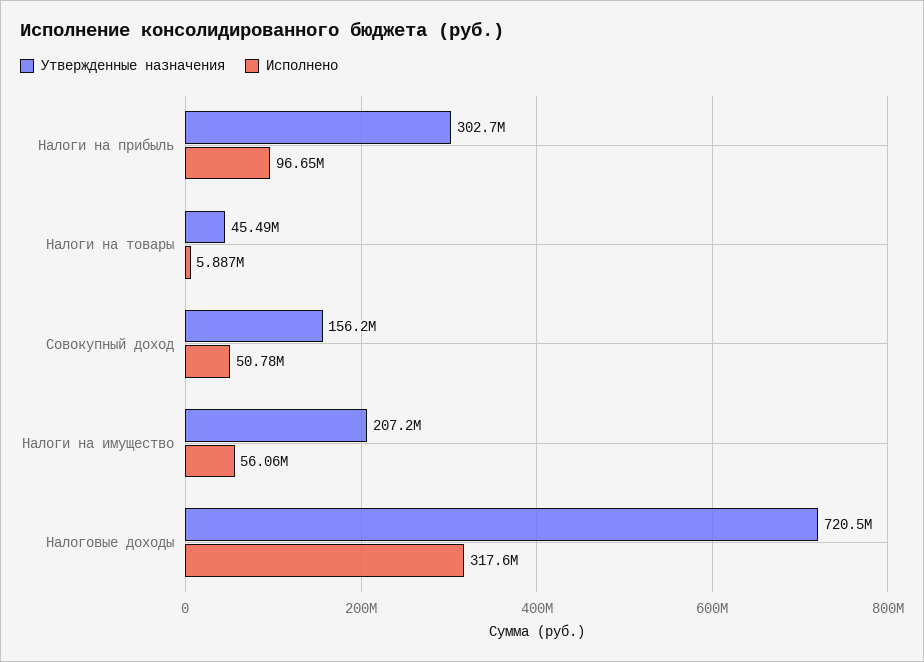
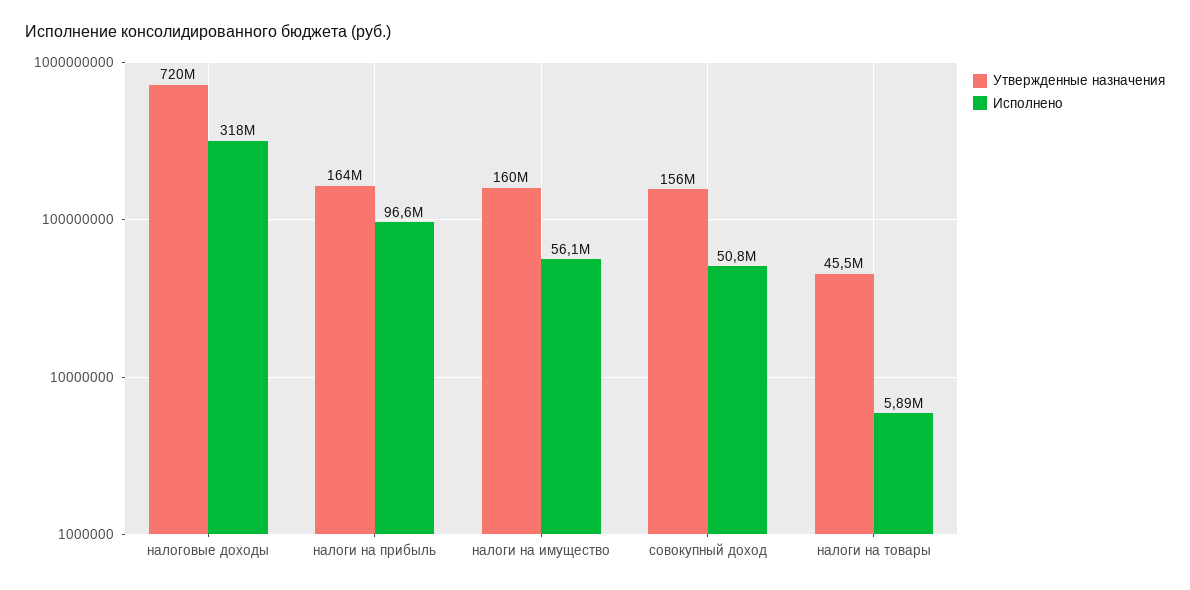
  {
    "Утвержденные назначения": {
-     "Налоги на прибыль": 302700000,
+     "Налоги на прибыль": 164000000,
      "Налоги на товары": 45490000,
      "Совокупный доход": 156200000,
-     "Налоги на имущество": 207200000,
+     "Налоги на имущество": 160000000,
      "Налоговые доходы": 720500000
    },
    "Исполнено": {
      "Налоги на прибыль": 96650000,
      "Налоги на товары": 5887000,
      "Совокупный доход": 50780000,
      "Налоги на имущество": 56060000,
      "Налоговые доходы": 317600000
    }
  }

